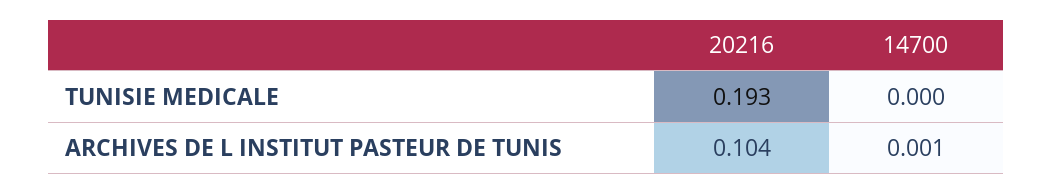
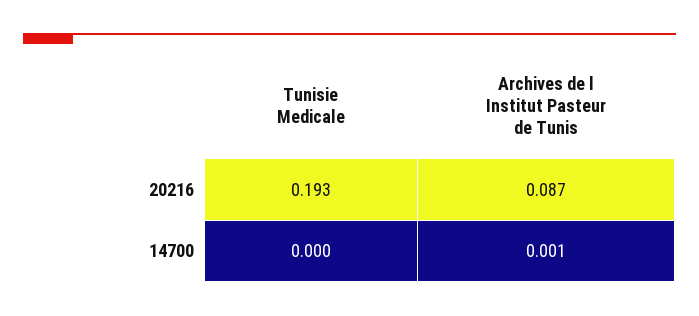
  {
    "20216": {
      "TUNISIE MEDICALE": 0.193,
-     "ARCHIVES DE L INSTITUT PASTEUR DE TUNIS": 0.104
+     "ARCHIVES DE L INSTITUT PASTEUR DE TUNIS": 0.087
    },
    "14700": {
      "TUNISIE MEDICALE": 0,
      "ARCHIVES DE L INSTITUT PASTEUR DE TUNIS": 0.001
    }
  }

